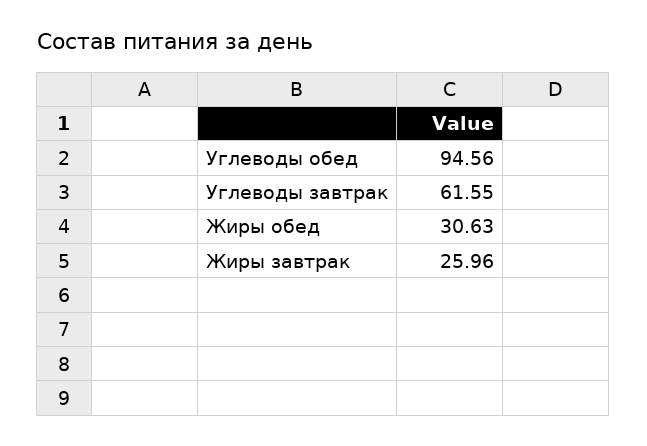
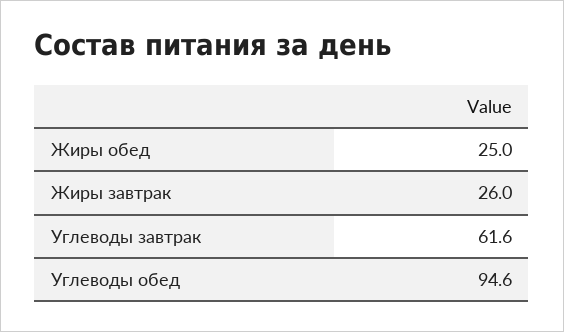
  {
    "Углеводы обед": 94.56,
    "Углеводы завтрак": 61.55,
-   "Жиры обед": 30.63,
+   "Жиры обед": 25,
    "Жиры завтрак": 25.96
  }

